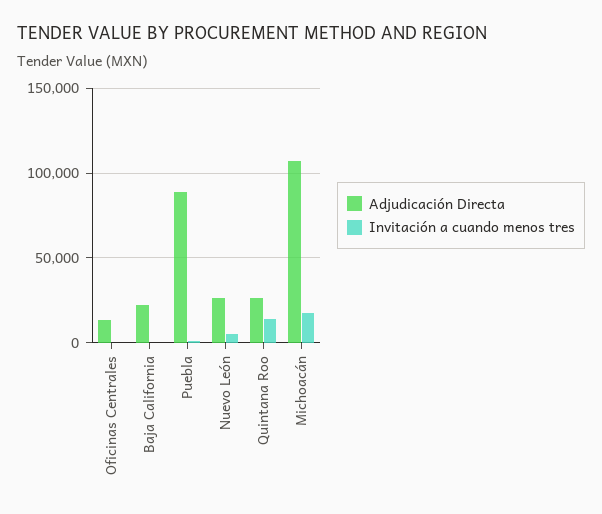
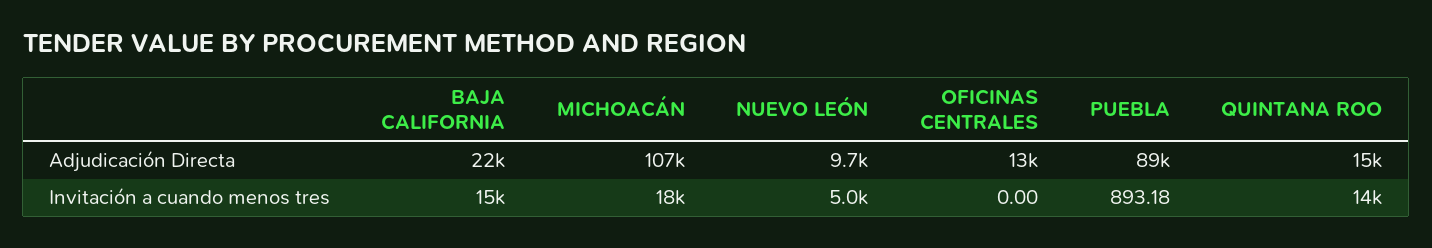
  {
    "Adjudicación Directa": {
      "Oficinas Centrales": 13000,
      "Baja California": 22000,
      "Puebla": 89000,
-     "Nuevo León": 25000,
+     "Nuevo León": 9700,
-     "Quintana Roo": 25000,
+     "Quintana Roo": 15000,
      "Michoacán": 107000
    },
    "Invitación a cuando menos tres": {
      "Oficinas Centrales": 0,
-     "Baja California": 0,
+     "Baja California": 15000,
      "Puebla": 893.18,
      "Nuevo León": 5000,
      "Quintana Roo": 14000,
      "Michoacán": 18000
    }
  }

